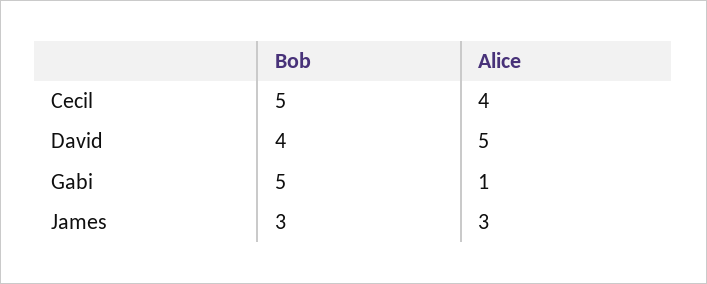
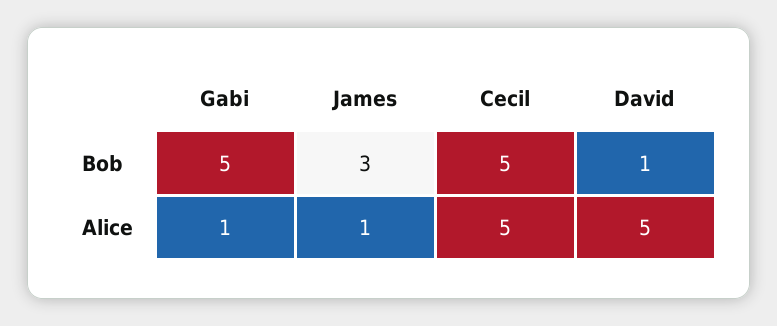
  {
    "Bob": {
      "Cecil": 5,
-     "David": 4,
+     "David": 1,
      "Gabi": 5,
      "James": 3
    },
    "Alice": {
-     "Cecil": 4,
+     "Cecil": 5,
      "David": 5,
      "Gabi": 1,
-     "James": 3
+     "James": 1
    }
  }

